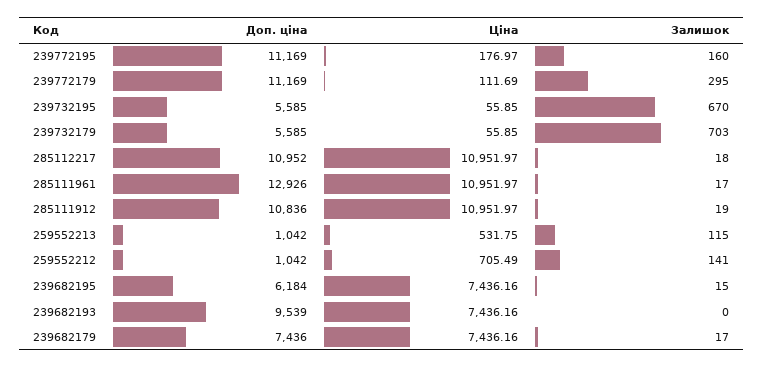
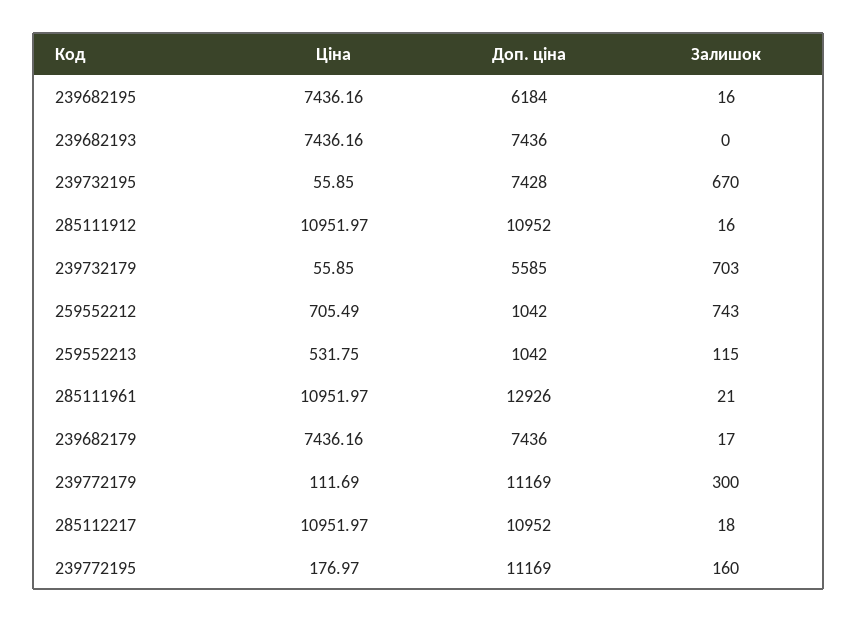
  {
    "Доп. ціна": {
      "239772195": 11169,
      "239772179": 11169,
-     "239732195": 5585,
+     "239732195": 7428,
      "239732179": 5585,
      "285112217": 10952,
      "285111961": 12926,
-     "285111912": 10836,
+     "285111912": 10952,
      "259552213": 1042,
      "259552212": 1042,
      "239682195": 6184,
-     "239682193": 9539,
+     "239682193": 7436,
      "239682179": 7436
    },
    "Ціна": {
      "239772195": 176.97,
      "239772179": 111.69,
      "239732195": 55.85,
      "239732179": 55.85,
      "285112217": 10951.97,
      "285111961": 10951.97,
      "285111912": 10951.97,
      "259552213": 531.75,
      "259552212": 705.49,
      "239682195": 7436.16,
      "239682193": 7436.16,
      "239682179": 7436.16
    },
    "Залишок": {
      "239772195": 160,
-     "239772179": 295,
+     "239772179": 300,
      "239732195": 670,
      "239732179": 703,
      "285112217": 18,
-     "285111961": 17,
+     "285111961": 21,
-     "285111912": 19,
+     "285111912": 16,
      "259552213": 115,
-     "259552212": 141,
+     "259552212": 743,
-     "239682195": 15,
+     "239682195": 16,
      "239682193": 0,
      "239682179": 17
    }
  }

